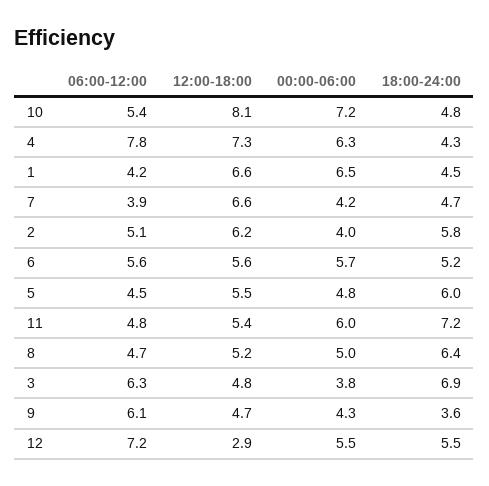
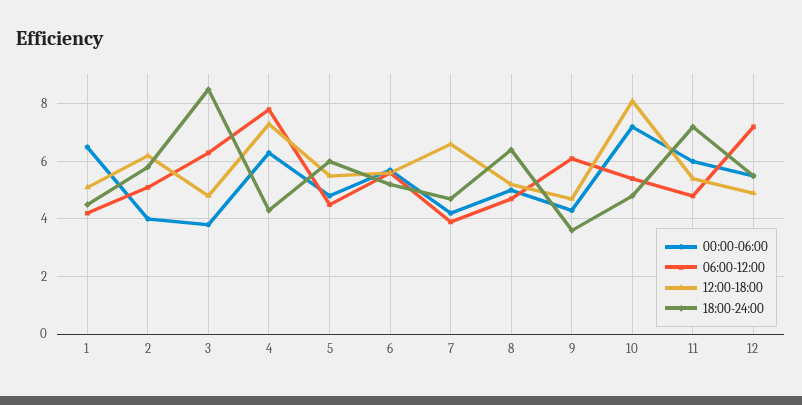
  {
    "06:00-12:00": {
      "10": 5.4,
      "4": 7.8,
      "1": 4.2,
      "7": 3.9,
      "2": 5.1,
      "6": 5.6,
      "5": 4.5,
      "11": 4.8,
      "8": 4.7,
      "3": 6.3,
      "9": 6.1,
      "12": 7.2
    },
    "12:00-18:00": {
      "10": 8.1,
      "4": 7.3,
-     "1": 6.6,
+     "1": 5,
      "7": 6.6,
      "2": 6.2,
      "6": 5.6,
      "5": 5.5,
      "11": 5.4,
      "8": 5.2,
      "3": 4.8,
      "9": 4.7,
-     "12": 2.9
+     "12": 5
    },
    "00:00-06:00": {
      "10": 7.2,
      "4": 6.3,
      "1": 6.5,
      "7": 4.2,
      "2": 4,
      "6": 5.7,
      "5": 4.8,
      "11": 6,
      "8": 5,
      "3": 3.8,
      "9": 4.3,
      "12": 5.5
    },
    "18:00-24:00": {
      "10": 4.8,
      "4": 4.3,
      "1": 4.5,
      "7": 4.7,
      "2": 5.8,
      "6": 5.2,
      "5": 6,
      "11": 7.2,
      "8": 6.4,
-     "3": 6.9,
+     "3": 8.5,
      "9": 3.6,
      "12": 5.5
    }
  }

